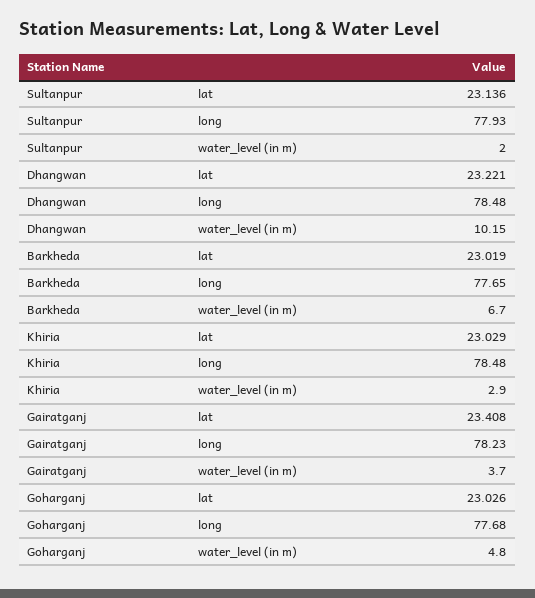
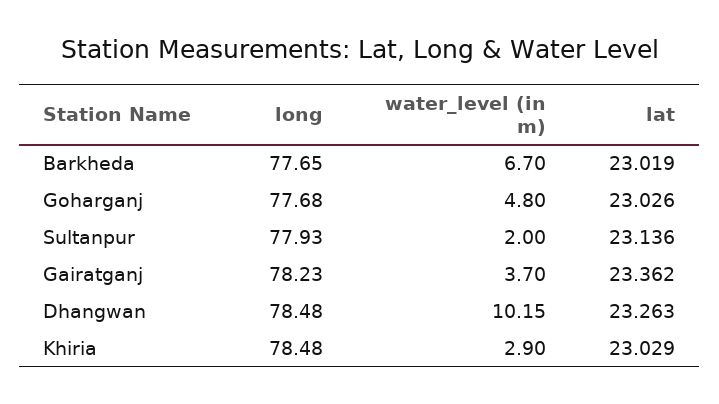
  {
    "Sultanpur": {
      "lat": 23.136,
      "long": 77.93,
      "water_level (in m)": 2
    },
    "Dhangwan": {
-     "lat": 23.221,
+     "lat": 23.263,
      "long": 78.48,
      "water_level (in m)": 10.15
    },
    "Barkheda": {
      "lat": 23.019,
      "long": 77.65,
      "water_level (in m)": 6.7
    },
    "Khiria": {
      "lat": 23.029,
      "long": 78.48,
      "water_level (in m)": 2.9
    },
    "Gairatganj": {
-     "lat": 23.408,
+     "lat": 23.362,
      "long": 78.23,
      "water_level (in m)": 3.7
    },
    "Goharganj": {
      "lat": 23.026,
      "long": 77.68,
      "water_level (in m)": 4.8
    }
  }

